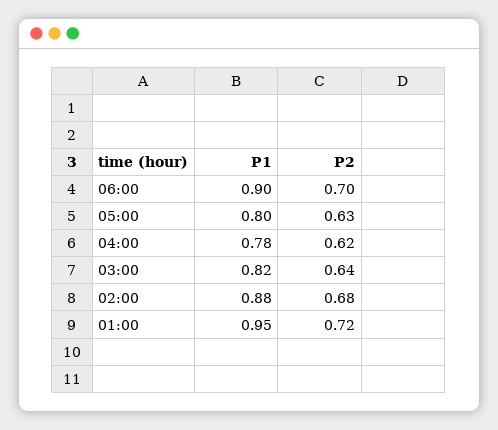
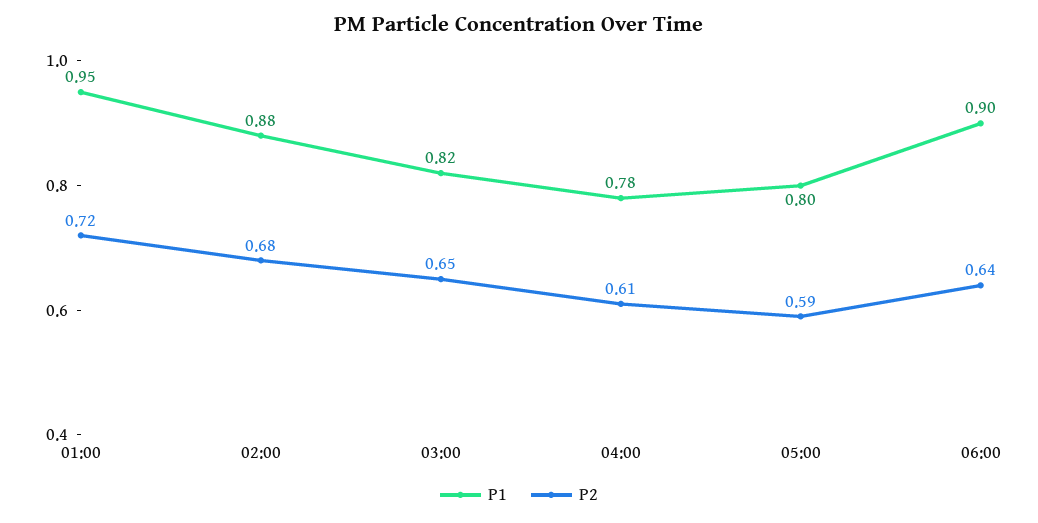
  {
    "P1": {
      "06:00": 0.9,
      "05:00": 0.8,
      "04:00": 0.78,
      "03:00": 0.82,
      "02:00": 0.88,
      "01:00": 0.95
    },
    "P2": {
-     "06:00": 0.7,
+     "06:00": 0.64,
-     "05:00": 0.63,
+     "05:00": 0.59,
-     "04:00": 0.62,
+     "04:00": 0.61,
-     "03:00": 0.64,
+     "03:00": 0.65,
      "02:00": 0.68,
      "01:00": 0.72
    }
  }

